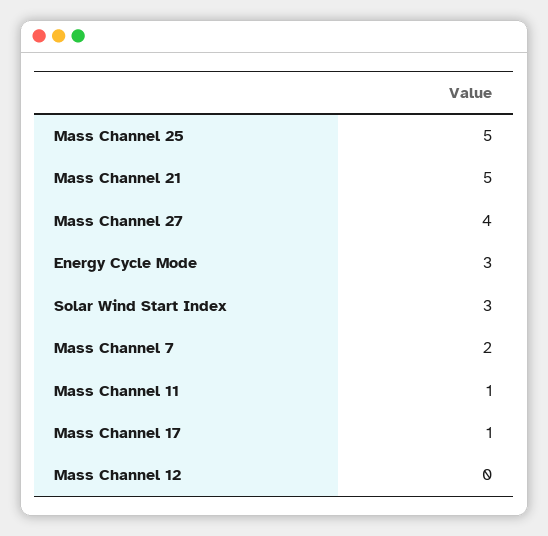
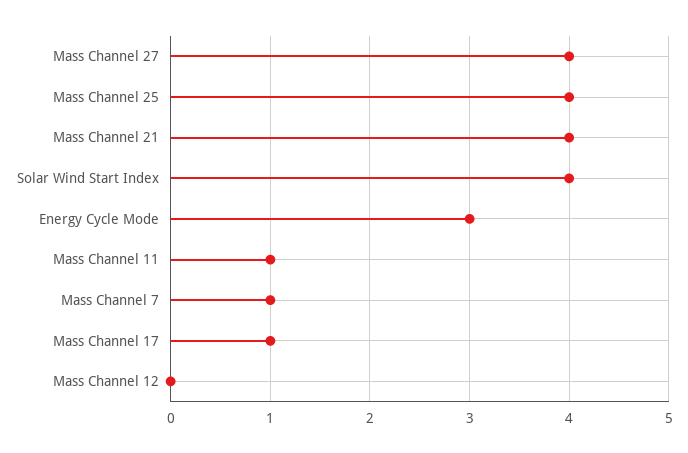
  {
-   "Mass Channel 25": 5,
+   "Mass Channel 25": 4,
-   "Mass Channel 21": 5,
+   "Mass Channel 21": 4,
    "Mass Channel 27": 4,
    "Energy Cycle Mode": 3,
-   "Solar Wind Start Index": 3,
+   "Solar Wind Start Index": 4,
-   "Mass Channel 7": 2,
+   "Mass Channel 7": 1,
    "Mass Channel 11": 1,
    "Mass Channel 17": 1,
    "Mass Channel 12": 0
  }

